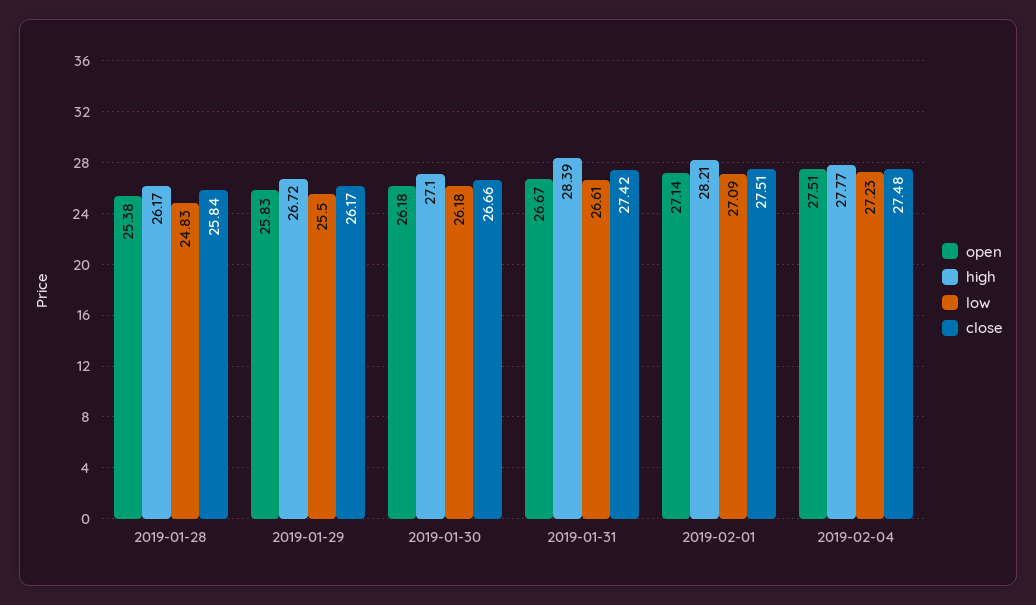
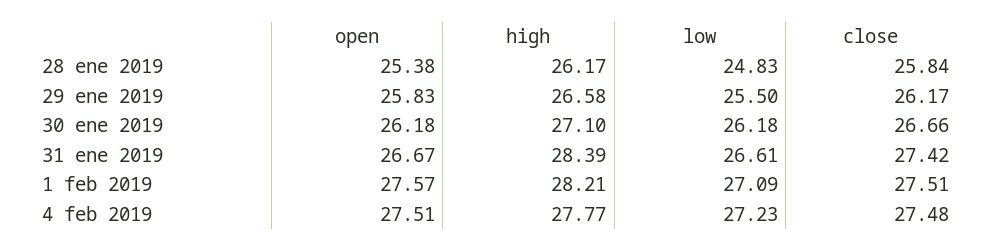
  {
    "open": {
      "2019-01-28": 25.38,
      "2019-01-29": 25.83,
      "2019-01-30": 26.18,
      "2019-01-31": 26.67,
-     "2019-02-01": 27.14,
+     "2019-02-01": 27.57,
      "2019-02-04": 27.51
    },
    "high": {
      "2019-01-28": 26.17,
-     "2019-01-29": 26.72,
+     "2019-01-29": 26.58,
      "2019-01-30": 27.1,
      "2019-01-31": 28.39,
      "2019-02-01": 28.21,
      "2019-02-04": 27.77
    },
    "low": {
      "2019-01-28": 24.83,
      "2019-01-29": 25.5,
      "2019-01-30": 26.18,
      "2019-01-31": 26.61,
      "2019-02-01": 27.09,
      "2019-02-04": 27.23
    },
    "close": {
      "2019-01-28": 25.84,
      "2019-01-29": 26.17,
      "2019-01-30": 26.66,
      "2019-01-31": 27.42,
      "2019-02-01": 27.51,
      "2019-02-04": 27.48
    }
  }

